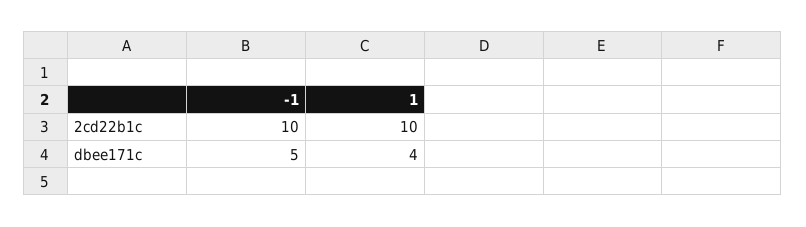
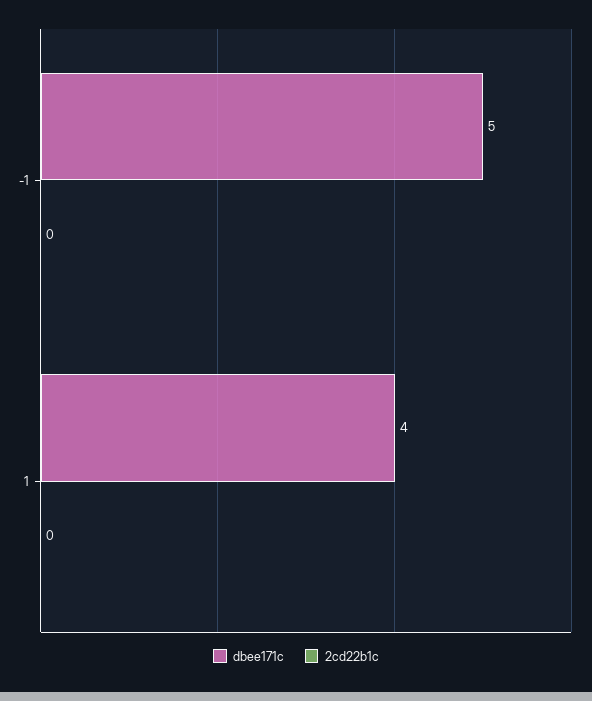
  {
    "2cd22b1c": {
-     "-1": 10,
+     "-1": 0,
-     "1": 10
+     "1": 0
    },
    "dbee171c": {
      "-1": 5,
      "1": 4
    }
  }

